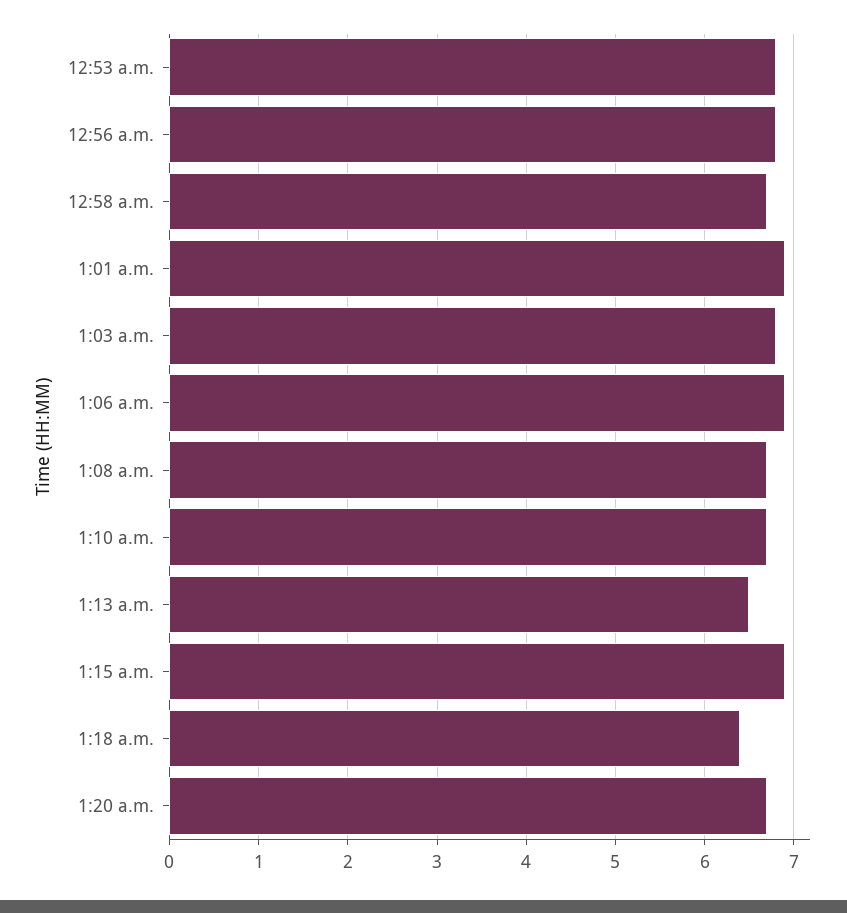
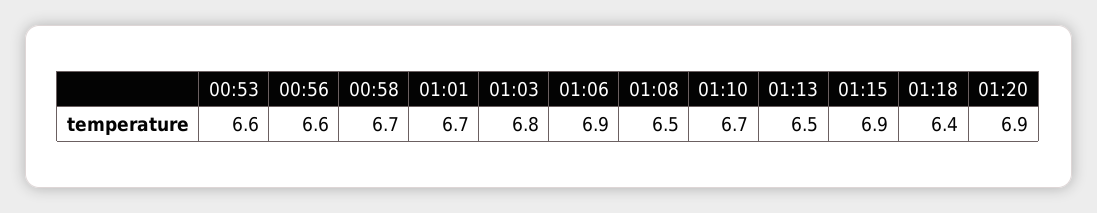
  {
-   "12:53 a.m.": 6.8,
+   "12:53 a.m.": 6.6,
-   "12:56 a.m.": 6.8,
+   "12:56 a.m.": 6.6,
    "12:58 a.m.": 6.7,
-   "1:01 a.m.": 6.9,
+   "1:01 a.m.": 6.7,
    "1:03 a.m.": 6.8,
    "1:06 a.m.": 6.9,
-   "1:08 a.m.": 6.7,
+   "1:08 a.m.": 6.5,
    "1:10 a.m.": 6.7,
    "1:13 a.m.": 6.5,
    "1:15 a.m.": 6.9,
    "1:18 a.m.": 6.4,
-   "1:20 a.m.": 6.7
+   "1:20 a.m.": 6.9
  }

